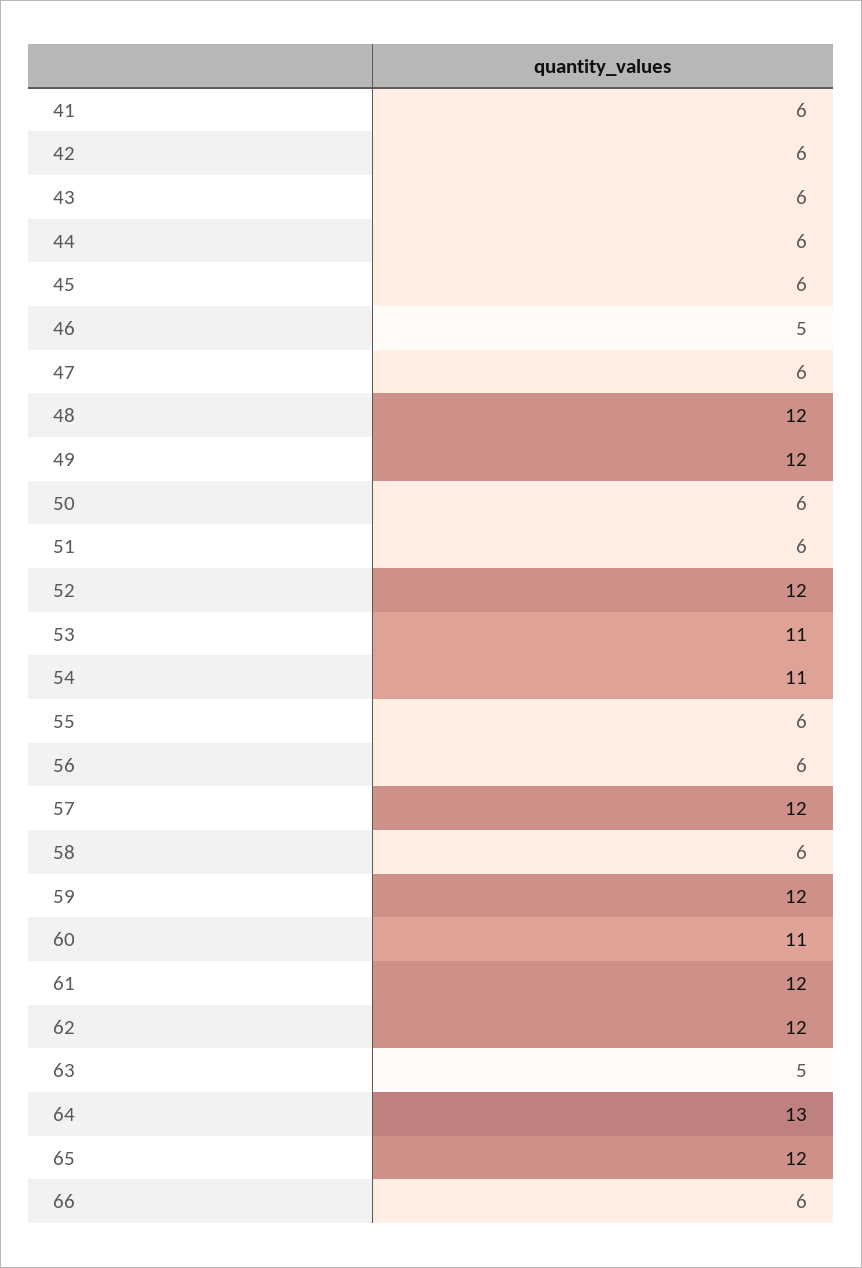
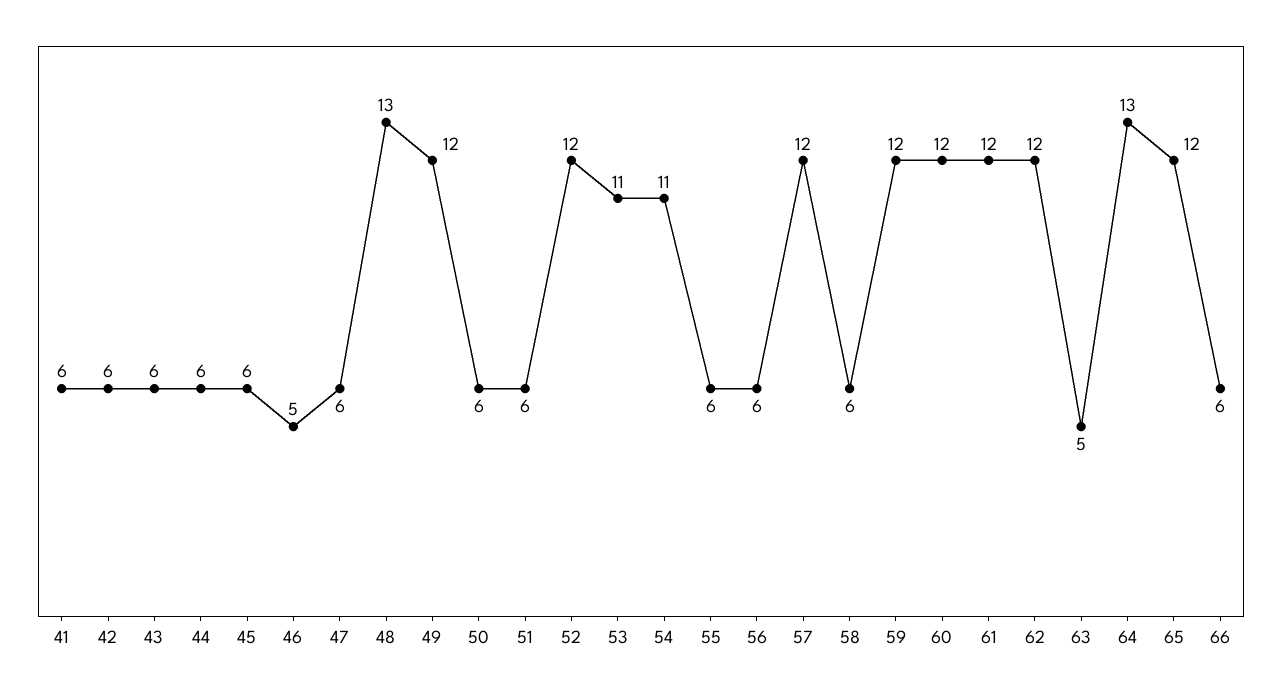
  {
    "41": 6,
    "42": 6,
    "43": 6,
    "44": 6,
    "45": 6,
    "46": 5,
    "47": 6,
-   "48": 12,
+   "48": 13,
    "49": 12,
    "50": 6,
    "51": 6,
    "52": 12,
    "53": 11,
    "54": 11,
    "55": 6,
    "56": 6,
    "57": 12,
    "58": 6,
    "59": 12,
-   "60": 11,
+   "60": 12,
    "61": 12,
    "62": 12,
    "63": 5,
    "64": 13,
    "65": 12,
    "66": 6
  }

